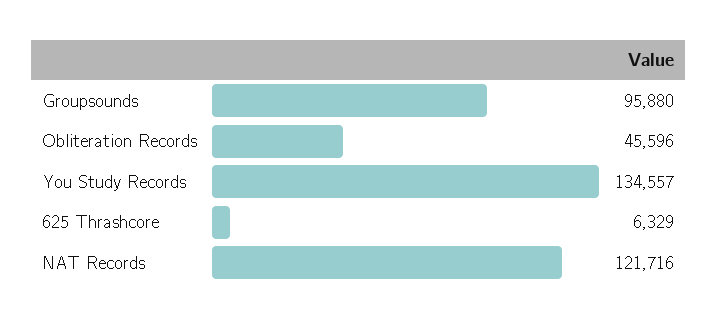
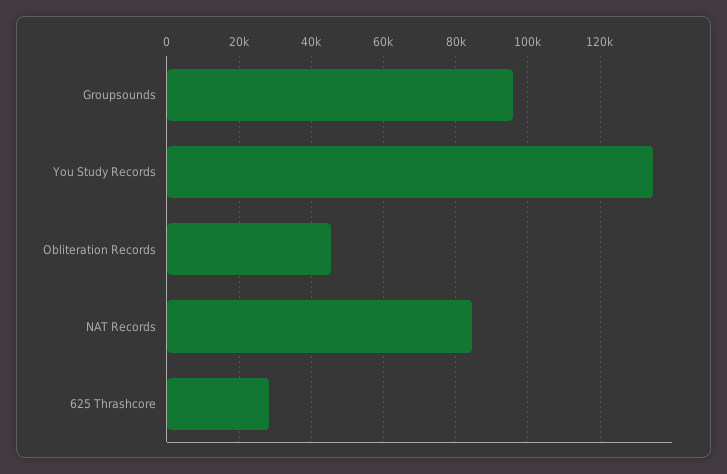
  {
    "Groupsounds": 95880,
    "Obliteration Records": 45596,
    "You Study Records": 134557,
-   "625 Thrashcore": 6329,
+   "625 Thrashcore": 28000,
-   "NAT Records": 121716
+   "NAT Records": 84000
  }

